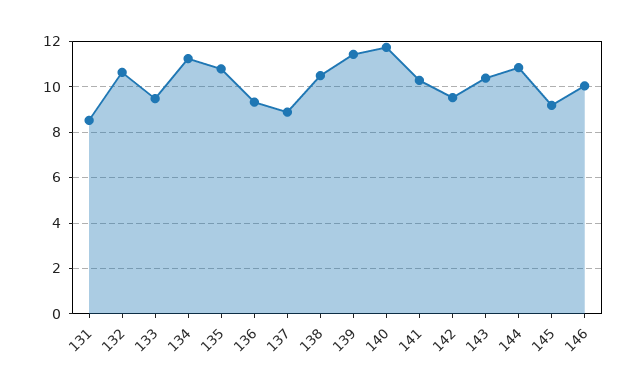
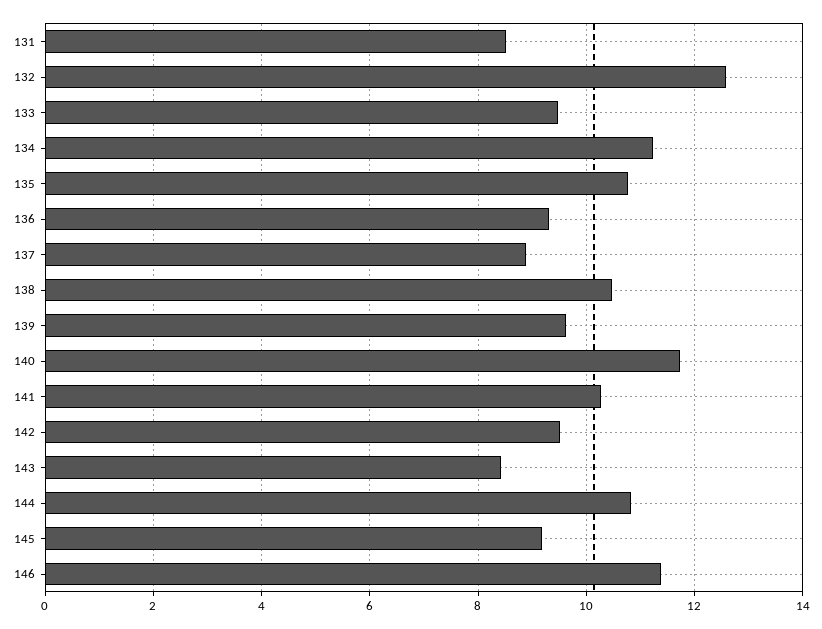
  {
    "131": 8.6,
-   "132": 10.5,
+   "132": 12.6,
    "133": 9.4,
    "134": 11.2,
    "135": 10.8,
    "136": 9.4,
    "137": 8.8,
    "138": 10.4,
-   "139": 11.5,
+   "139": 9.6,
    "140": 11.8,
    "141": 10.2,
    "142": 9.6,
-   "143": 10.5,
+   "143": 8.4,
    "144": 10.8,
    "145": 9.2,
-   "146": 10
+   "146": 11.4
  }

